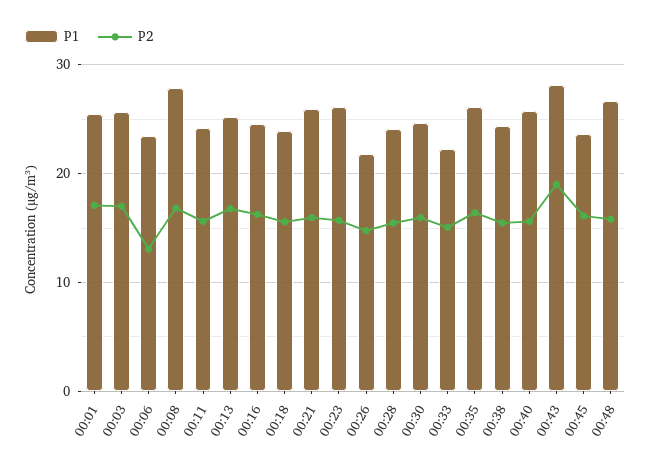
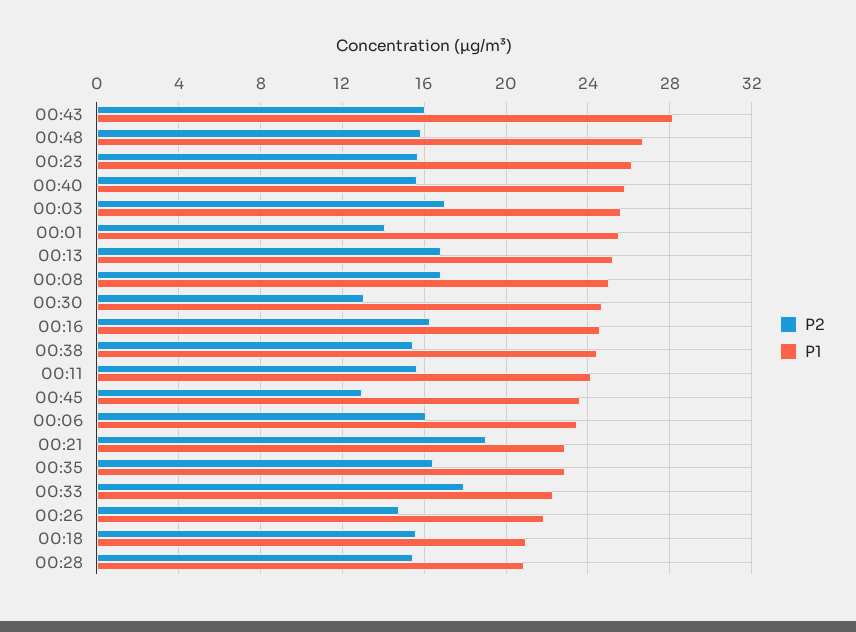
  {
    "P1": {
      "00:01": 25.5,
      "00:03": 25.5,
      "00:06": 23.5,
-     "00:08": 28,
+     "00:08": 25,
      "00:11": 24,
      "00:13": 25,
      "00:16": 24.5,
-     "00:18": 24,
+     "00:18": 21,
-     "00:21": 26,
+     "00:21": 23,
      "00:23": 26,
      "00:26": 22,
-     "00:28": 24,
+     "00:28": 21,
      "00:30": 24.5,
      "00:33": 22.5,
-     "00:35": 26,
+     "00:35": 23,
      "00:38": 24.5,
      "00:40": 26,
      "00:43": 28,
      "00:45": 23.5,
      "00:48": 26.5
    },
    "P2": {
-     "00:01": 17,
+     "00:01": 14,
      "00:03": 17,
-     "00:06": 13,
+     "00:06": 16,
      "00:08": 17,
      "00:11": 15.5,
      "00:13": 17,
      "00:16": 16.5,
      "00:18": 15.5,
-     "00:21": 16,
+     "00:21": 19,
      "00:23": 15.5,
      "00:26": 15,
      "00:28": 15.5,
-     "00:30": 16,
+     "00:30": 13,
-     "00:33": 15,
+     "00:33": 18,
      "00:35": 16.5,
      "00:38": 15.5,
      "00:40": 15.5,
-     "00:43": 19,
+     "00:43": 16,
-     "00:45": 16,
+     "00:45": 13,
      "00:48": 16
    }
  }

